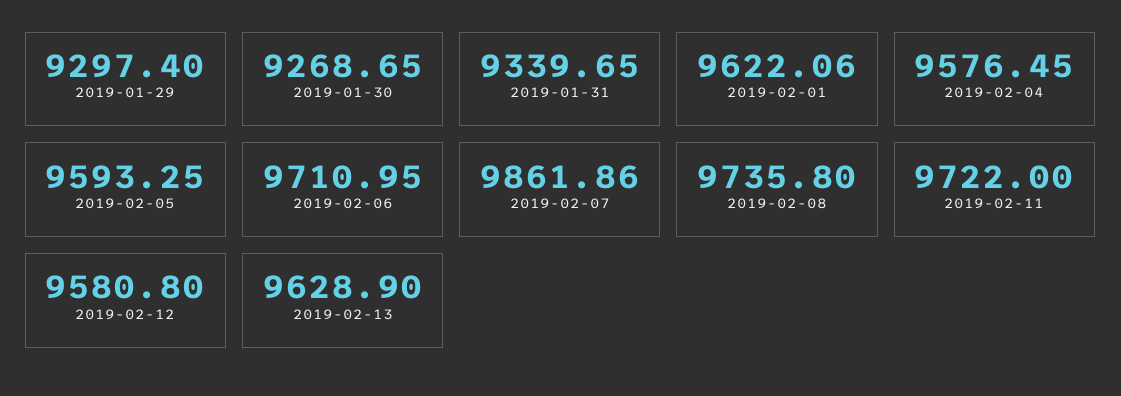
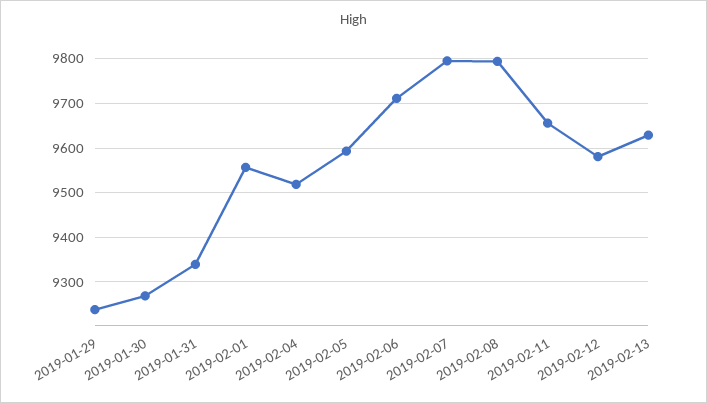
  {
-   "2019-01-29": 9297.4,
+   "2019-01-29": 9240,
    "2019-01-30": 9268.65,
    "2019-01-31": 9339.65,
-   "2019-02-01": 9622.06,
+   "2019-02-01": 9560,
-   "2019-02-04": 9576.45,
+   "2019-02-04": 9520,
    "2019-02-05": 9593.25,
    "2019-02-06": 9710.95,
-   "2019-02-07": 9861.86,
+   "2019-02-07": 9800,
-   "2019-02-08": 9735.8,
+   "2019-02-08": 9800,
-   "2019-02-11": 9722,
+   "2019-02-11": 9660,
    "2019-02-12": 9580.8,
    "2019-02-13": 9628.9
  }

